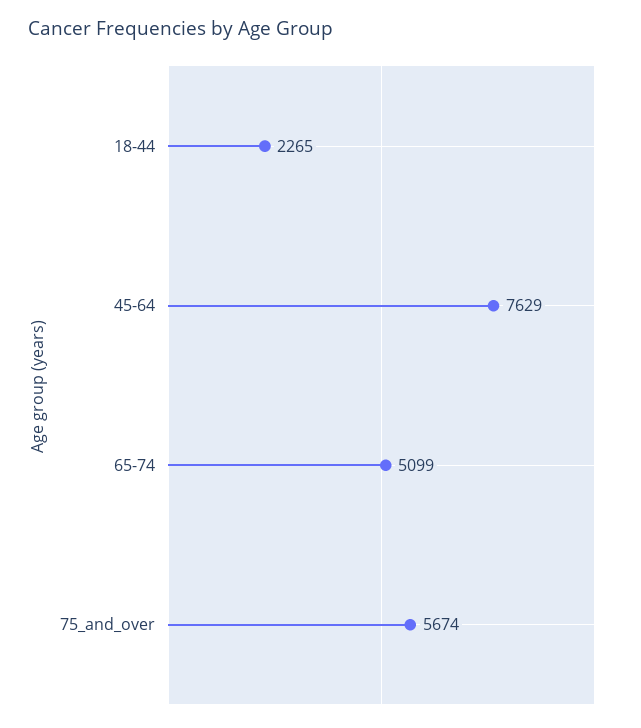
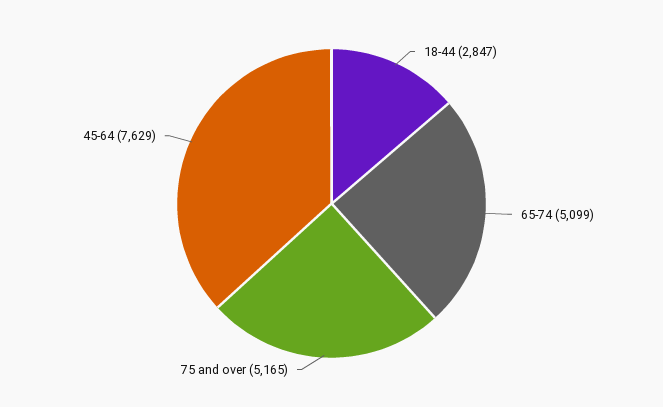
  {
-   "18-44": 2265,
+   "18-44": 2847,
    "45-64": 7629,
    "65-74": 5099,
-   "75_and_over": 5674
+   "75_and_over": 5165
  }

